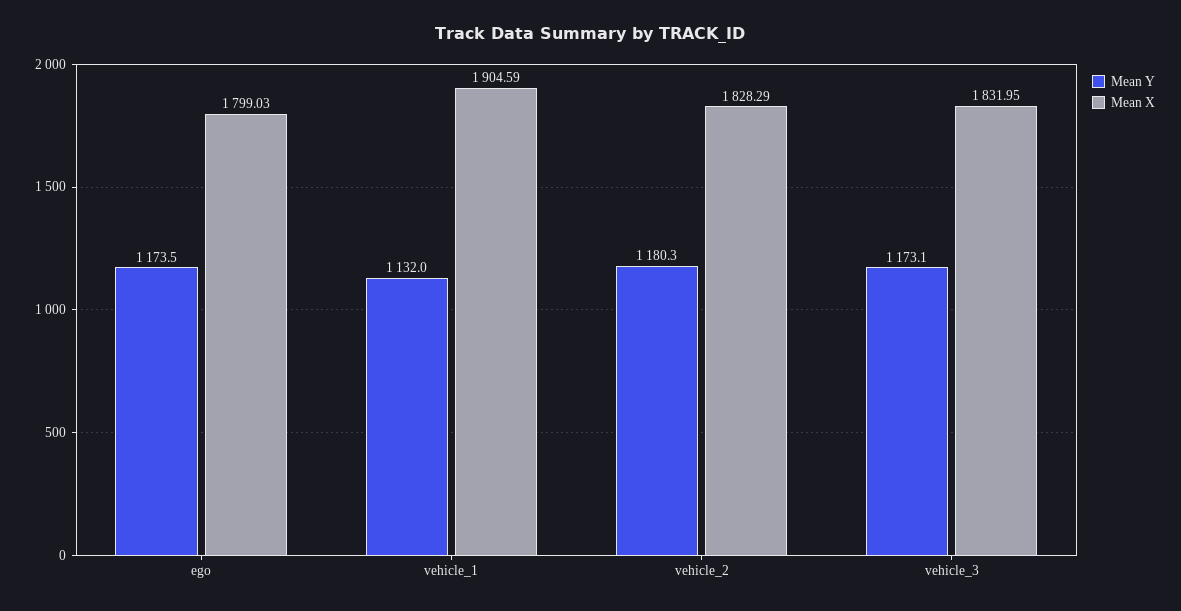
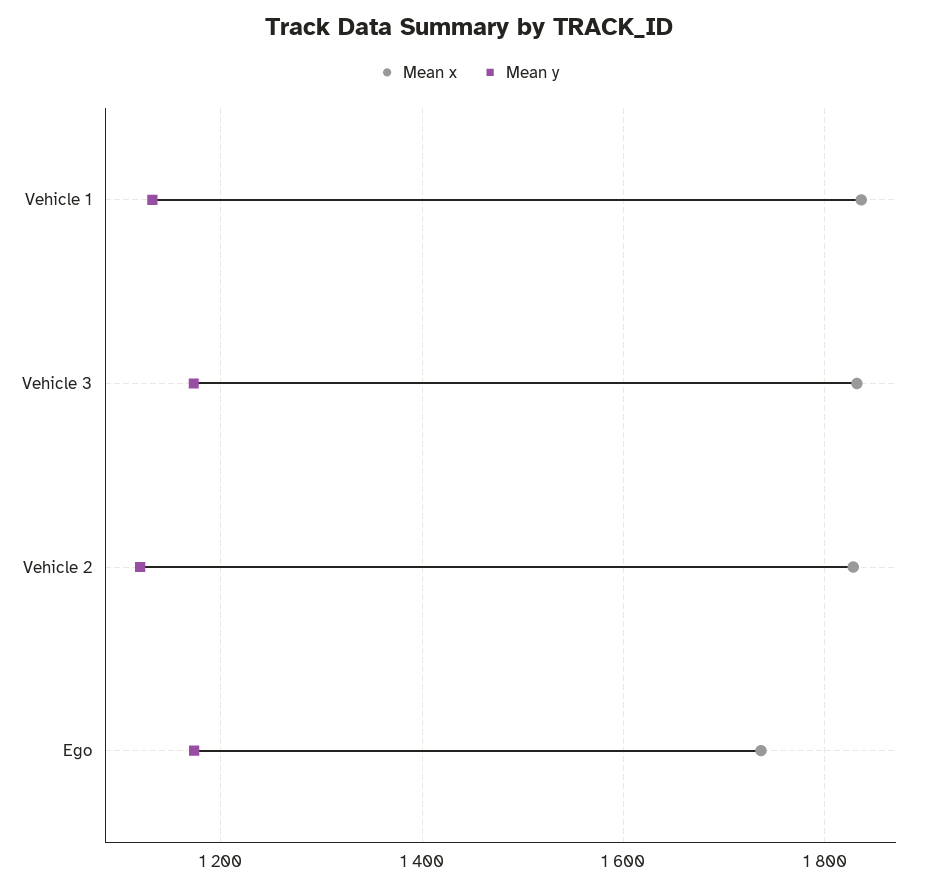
  {
    "Mean Y": {
      "ego": 1173.5,
      "vehicle_1": 1132,
-     "vehicle_2": 1180.3,
+     "vehicle_2": 1120,
      "vehicle_3": 1173.1
    },
    "Mean X": {
-     "ego": 1799.03,
+     "ego": 1740,
-     "vehicle_1": 1904.59,
+     "vehicle_1": 1840,
      "vehicle_2": 1828.29,
      "vehicle_3": 1831.95
    }
  }

